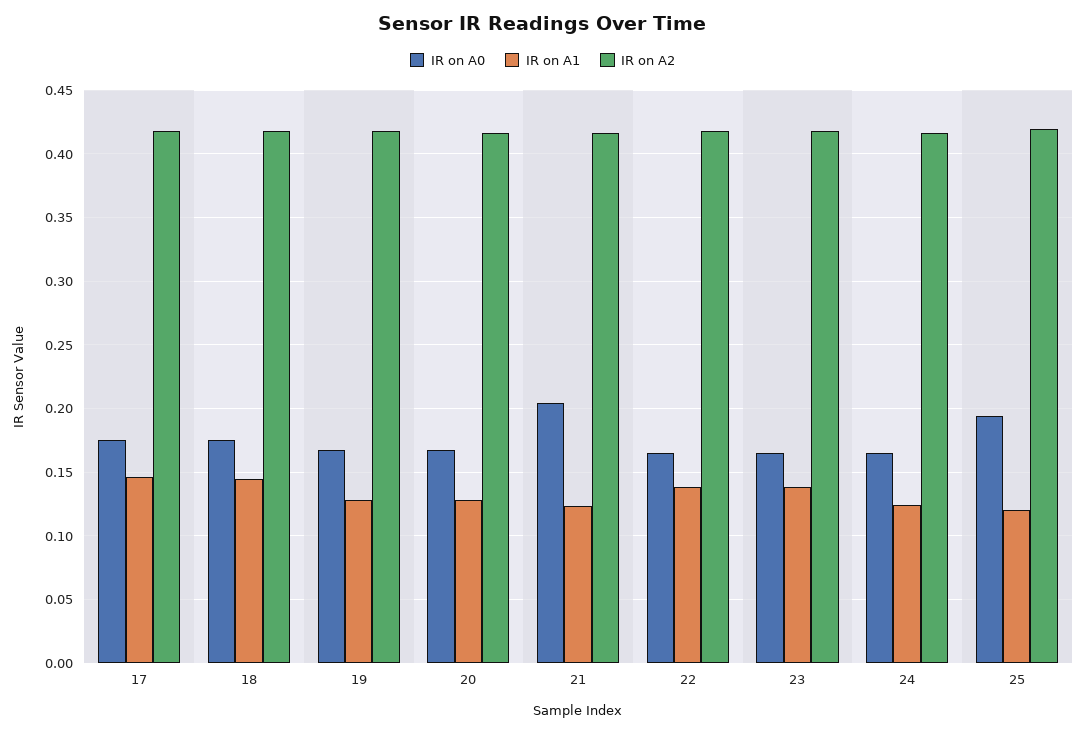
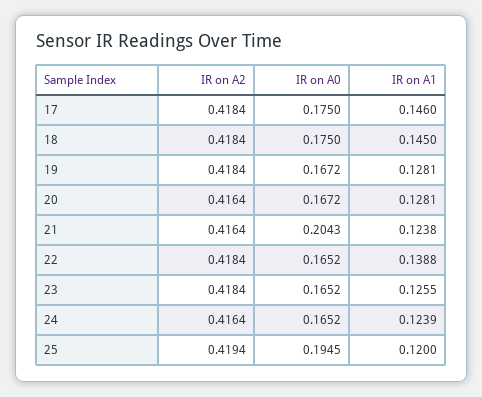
  {
    "IR on A0": {
      "17": 0.175,
      "18": 0.175,
      "19": 0.1672,
      "20": 0.1672,
      "21": 0.2043,
      "22": 0.1652,
      "23": 0.1652,
      "24": 0.1652,
      "25": 0.1945
    },
    "IR on A1": {
      "17": 0.146,
      "18": 0.145,
      "19": 0.1281,
      "20": 0.1281,
      "21": 0.1238,
      "22": 0.1388,
-     "23": 0.14,
+     "23": 0.1255,
      "24": 0.1239,
      "25": 0.12
    },
    "IR on A2": {
      "17": 0.4184,
      "18": 0.4184,
      "19": 0.4184,
      "20": 0.4164,
      "21": 0.4164,
      "22": 0.4184,
      "23": 0.4184,
      "24": 0.4164,
      "25": 0.4194
    }
  }

